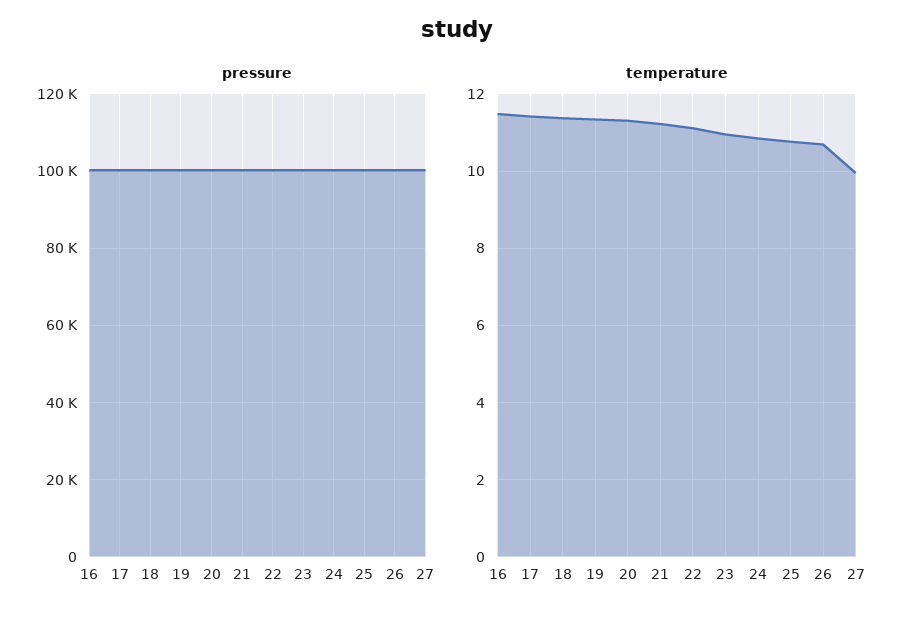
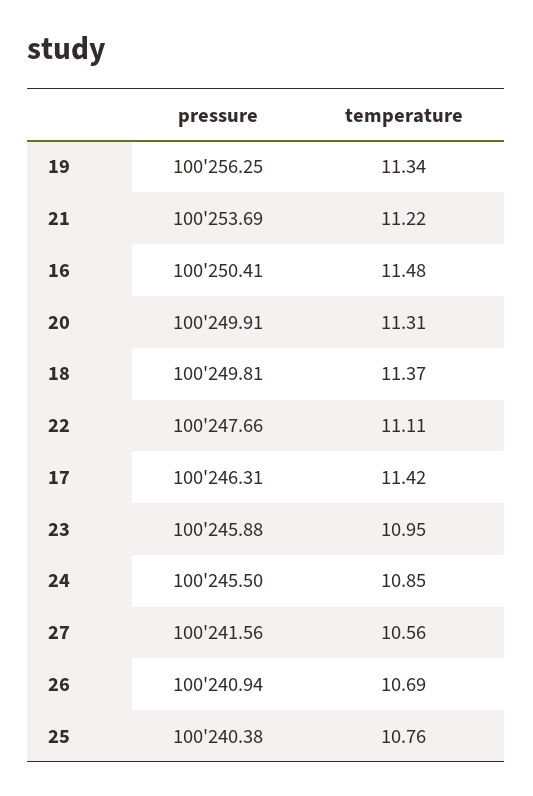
  {
    "pressure": {
      "16": 100250.41,
      "17": 100246.31,
      "18": 100249.81,
      "19": 100256.25,
      "20": 100249.91,
      "21": 100253.69,
      "22": 100247.66,
      "23": 100245.88,
      "24": 100245.5,
      "25": 100240.38,
      "26": 100240.94,
      "27": 100241.56
    },
    "temperature": {
      "16": 11.48,
      "17": 11.42,
      "18": 11.37,
      "19": 11.34,
      "20": 11.31,
      "21": 11.22,
      "22": 11.11,
      "23": 10.95,
      "24": 10.85,
      "25": 10.76,
      "26": 10.69,
-     "27": 10
+     "27": 10.56
    }
  }

